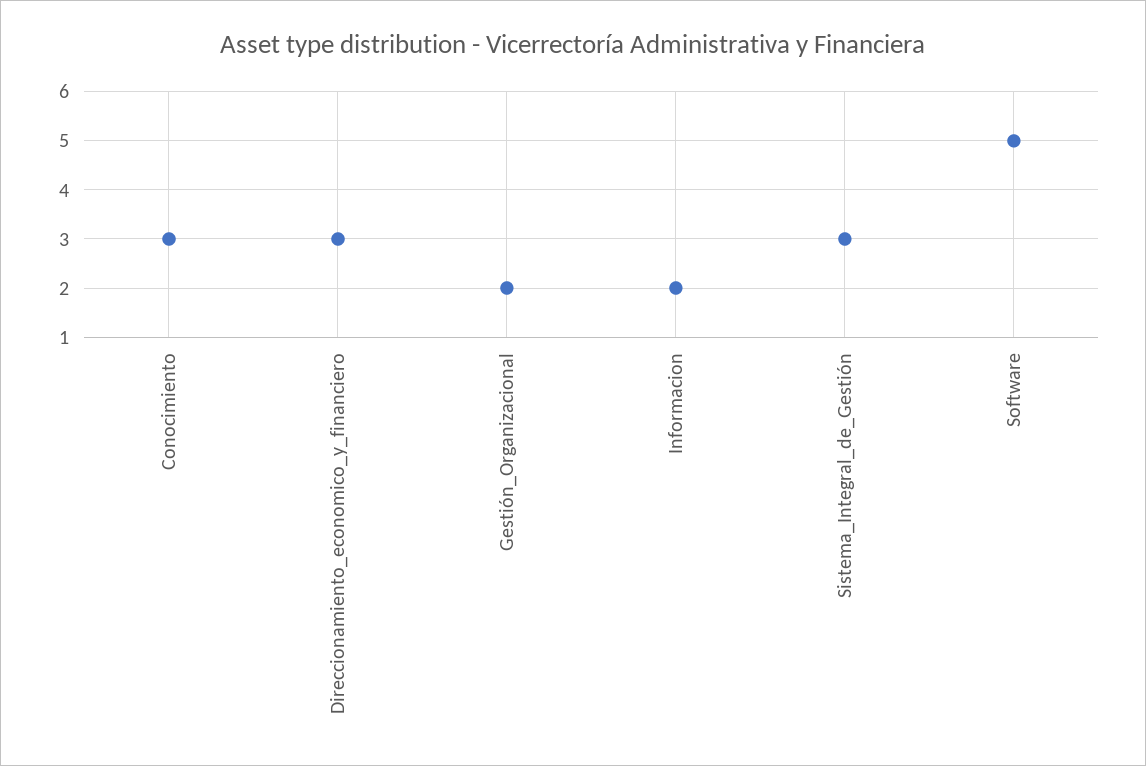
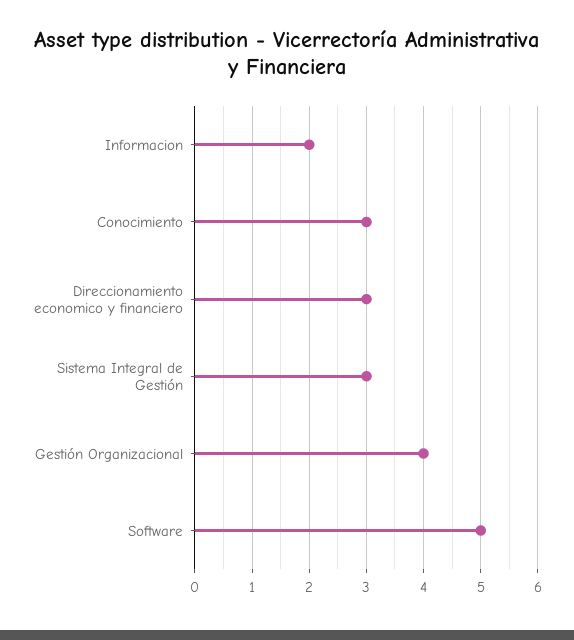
  {
    "Conocimiento": 3,
    "Direccionamiento_economico_y_financiero": 3,
-   "Gestión_Organizacional": 2,
+   "Gestión_Organizacional": 4,
    "Informacion": 2,
    "Sistema_Integral_de_Gestión": 3,
    "Software": 5
  }

